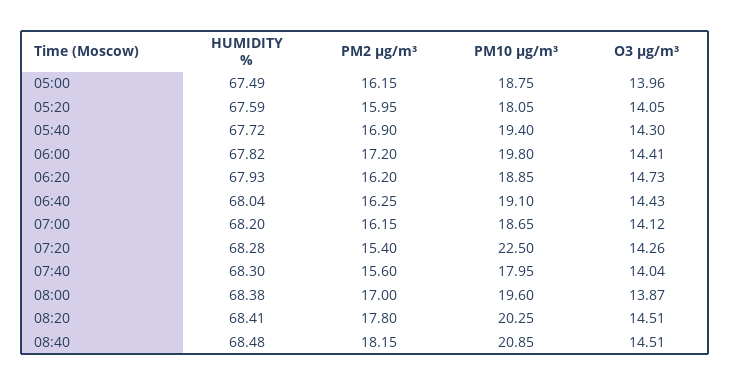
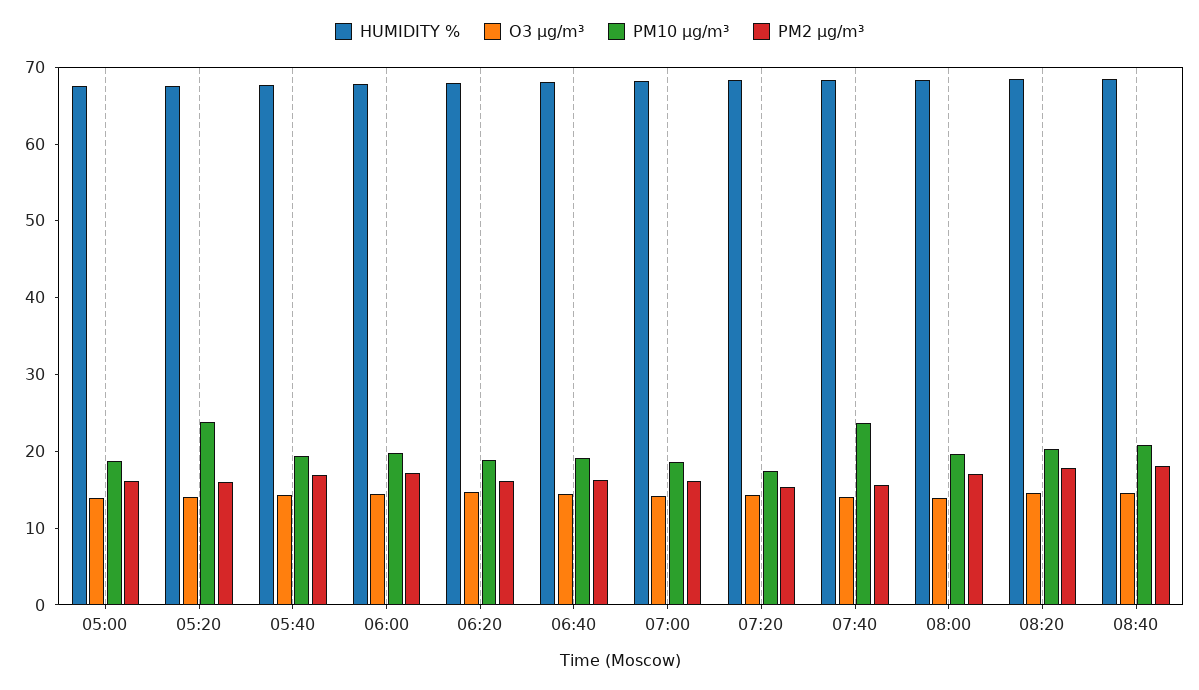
  {
    "HUMIDITY %": {
      "05:00": 67.49,
      "05:20": 67.59,
      "05:40": 67.72,
      "06:00": 67.82,
      "06:20": 67.93,
      "06:40": 68.04,
      "07:00": 68.2,
      "07:20": 68.28,
      "07:40": 68.3,
      "08:00": 68.38,
      "08:20": 68.41,
      "08:40": 68.48
    },
    "PM2 µg/m³": {
      "05:00": 16.15,
      "05:20": 15.95,
      "05:40": 16.9,
      "06:00": 17.2,
      "06:20": 16.2,
      "06:40": 16.25,
      "07:00": 16.15,
      "07:20": 15.4,
      "07:40": 15.6,
      "08:00": 17,
      "08:20": 17.8,
      "08:40": 18.15
    },
    "PM10 µg/m³": {
      "05:00": 18.75,
-     "05:20": 18.05,
+     "05:20": 24,
      "05:40": 19.4,
      "06:00": 19.8,
      "06:20": 18.85,
      "06:40": 19.1,
      "07:00": 18.65,
-     "07:20": 22.5,
+     "07:20": 18,
-     "07:40": 17.95,
+     "07:40": 24,
      "08:00": 19.6,
      "08:20": 20.25,
      "08:40": 20.85
    },
    "O3 µg/m³": {
      "05:00": 13.96,
      "05:20": 14.05,
      "05:40": 14.3,
      "06:00": 14.41,
      "06:20": 14.73,
      "06:40": 14.43,
      "07:00": 14.12,
      "07:20": 14.26,
      "07:40": 14.04,
      "08:00": 13.87,
      "08:20": 14.51,
      "08:40": 14.51
    }
  }

